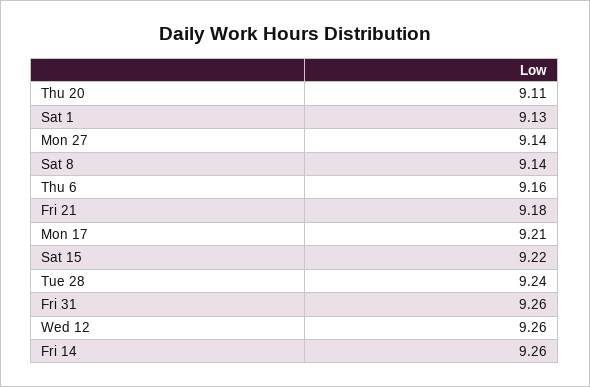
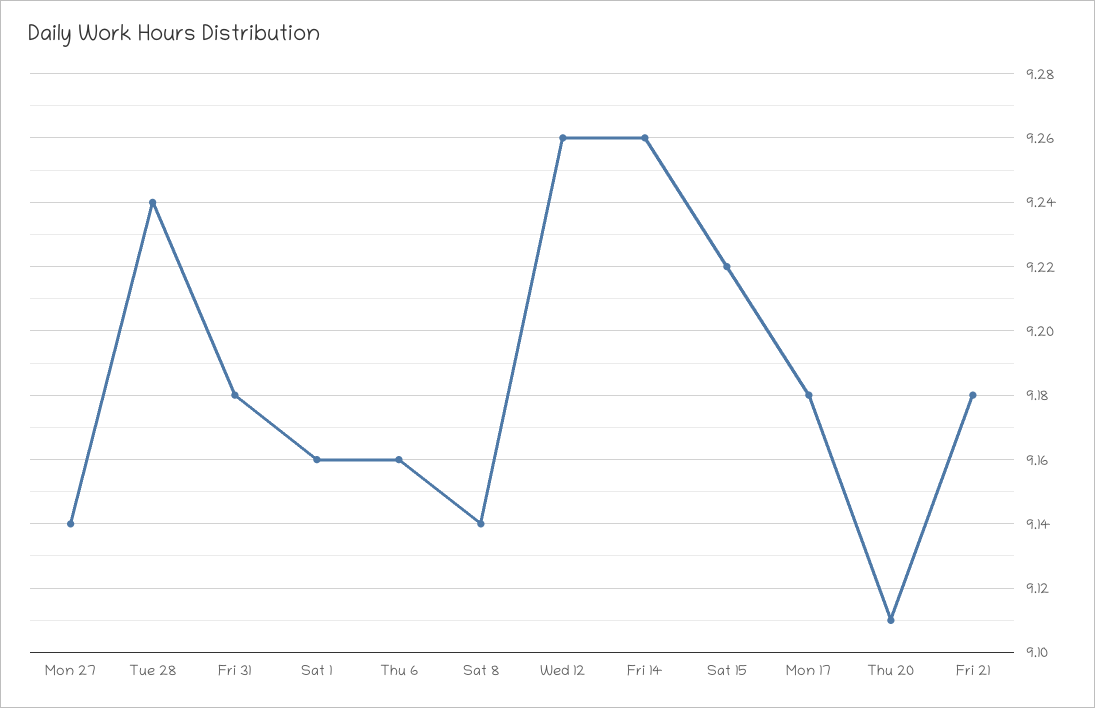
  {
    "Thu 20": 9.11,
-   "Sat 1": 9.13,
+   "Sat 1": 9.16,
    "Mon 27": 9.14,
    "Sat 8": 9.14,
    "Thu 6": 9.16,
    "Fri 21": 9.18,
-   "Mon 17": 9.21,
+   "Mon 17": 9.18,
    "Sat 15": 9.22,
    "Tue 28": 9.24,
-   "Fri 31": 9.26,
+   "Fri 31": 9.18,
    "Wed 12": 9.26,
    "Fri 14": 9.26
  }

